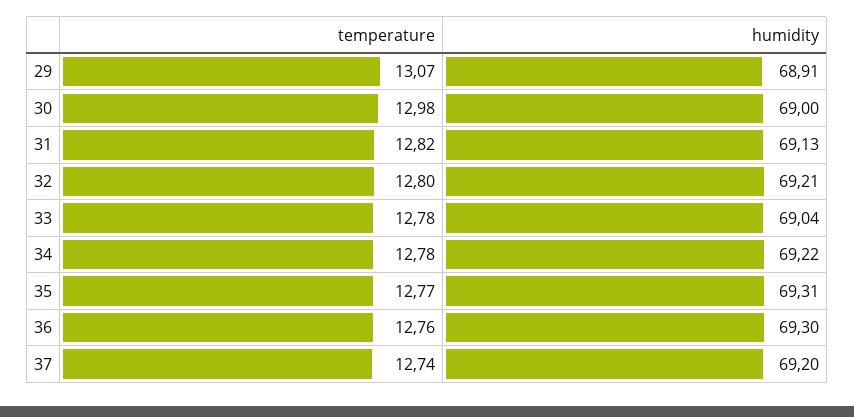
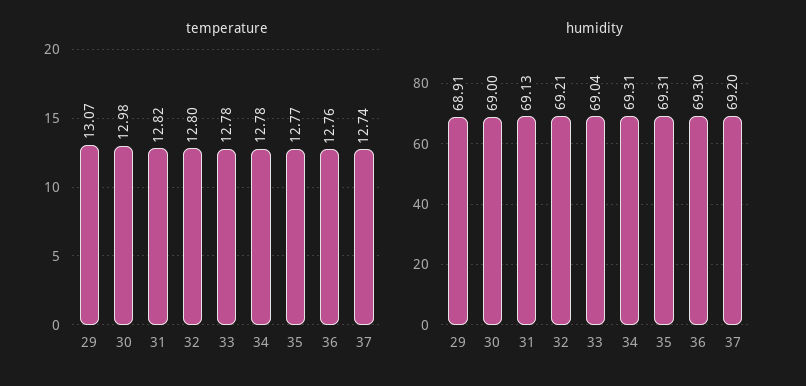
  {
    "temperature": {
      "29": 13.07,
      "30": 12.98,
      "31": 12.82,
      "32": 12.8,
      "33": 12.78,
      "34": 12.78,
      "35": 12.77,
      "36": 12.76,
      "37": 12.74
    },
    "humidity": {
      "29": 68.91,
      "30": 69,
      "31": 69.13,
      "32": 69.21,
      "33": 69.04,
-     "34": 69.22,
+     "34": 69.31,
      "35": 69.31,
      "36": 69.3,
      "37": 69.2
    }
  }

